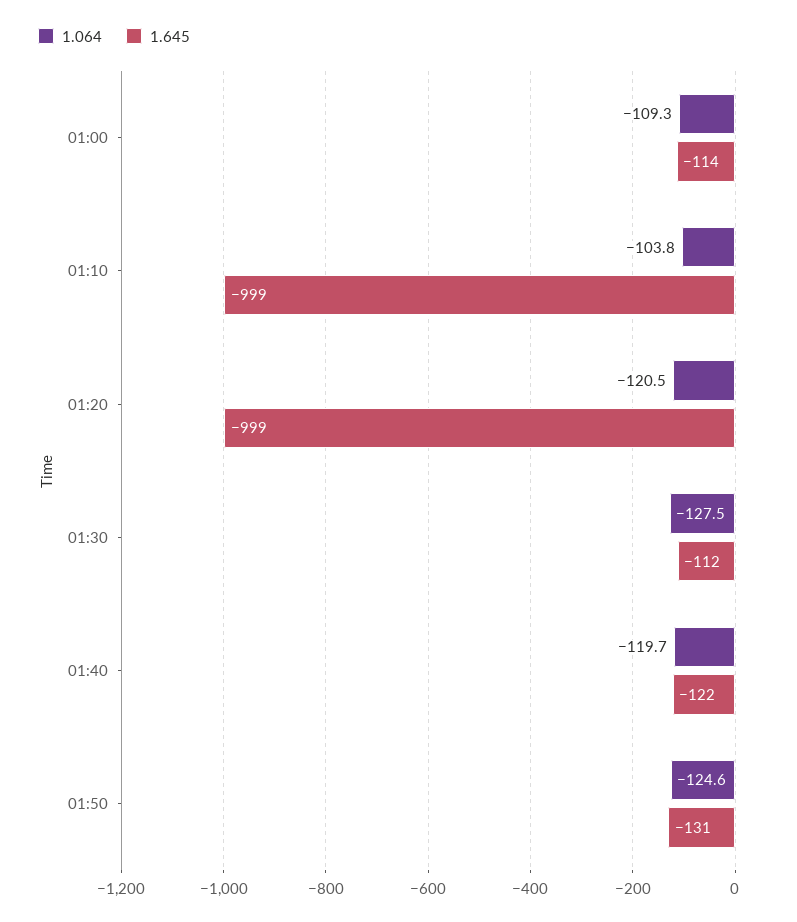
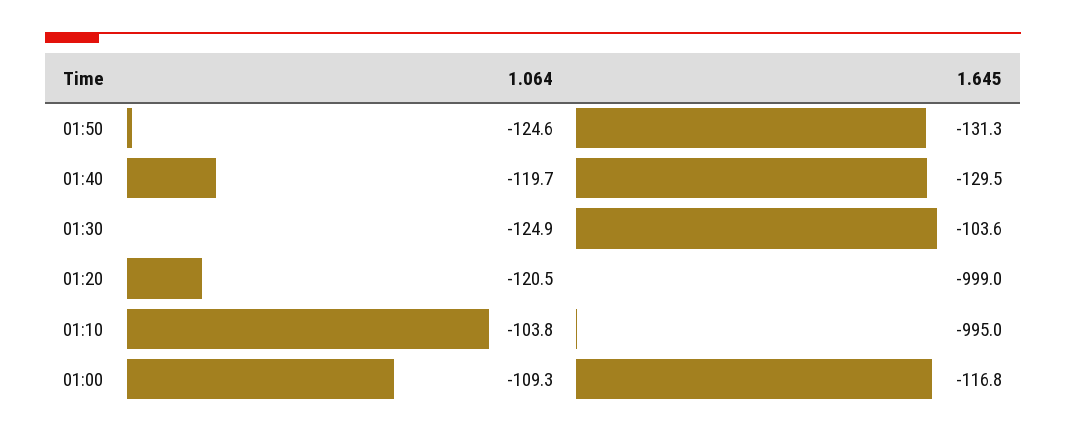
  {
    "1.064": {
      "01:00": -109.3,
      "01:10": -103.8,
      "01:20": -120.5,
-     "01:30": -127.5,
+     "01:30": -124.9,
      "01:40": -119.7,
      "01:50": -124.6
    },
    "1.645": {
-     "01:00": -114,
+     "01:00": -116.8,
-     "01:10": -999,
+     "01:10": -995,
      "01:20": -999,
-     "01:30": -112,
+     "01:30": -103.6,
-     "01:40": -122,
+     "01:40": -129.5,
      "01:50": -131.3
    }
  }

